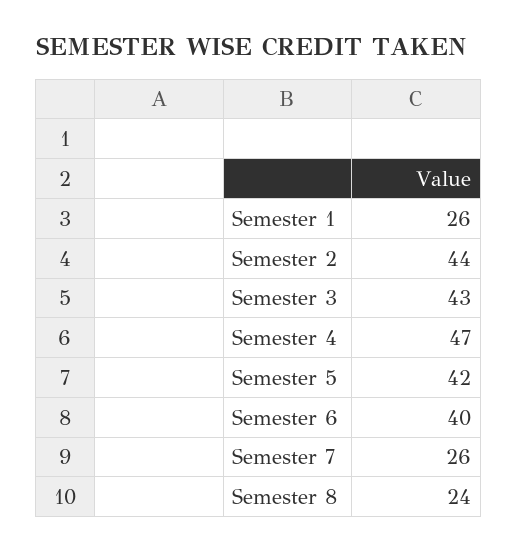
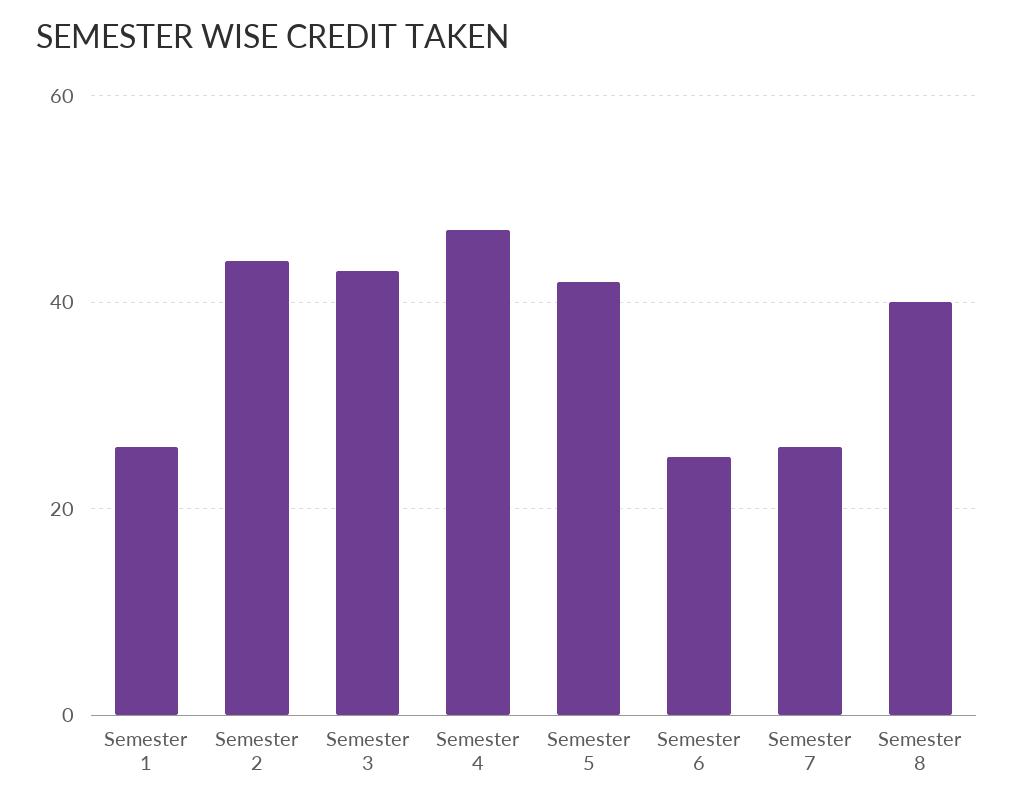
  {
    "Semester 1": 26,
    "Semester 2": 44,
    "Semester 3": 43,
    "Semester 4": 47,
    "Semester 5": 42,
-   "Semester 6": 40,
+   "Semester 6": 25,
    "Semester 7": 26,
-   "Semester 8": 24
+   "Semester 8": 40
  }

